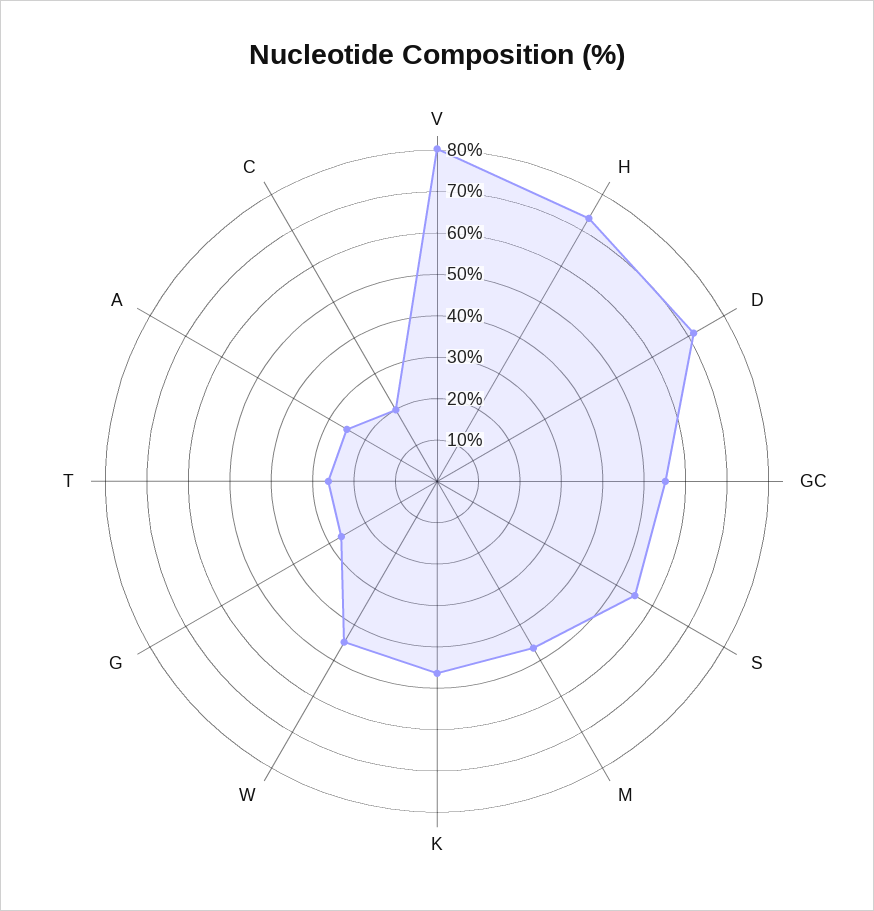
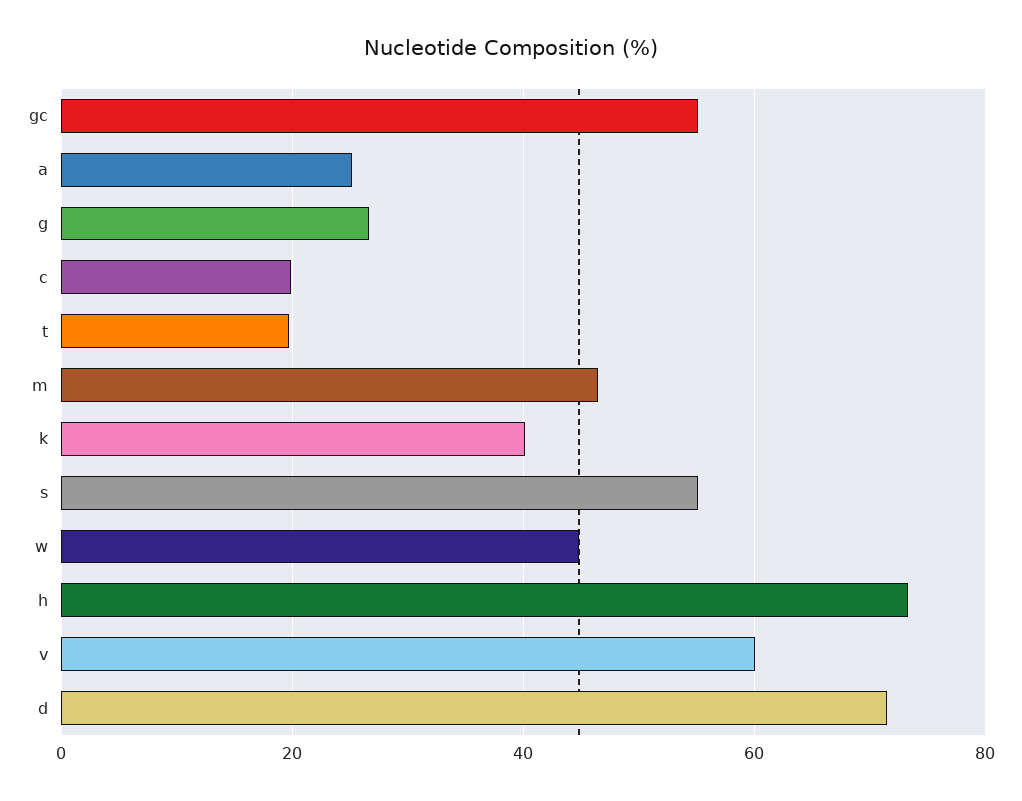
  {
-   "V": 80,
+   "V": 60,
    "H": 74,
    "D": 72,
    "GC": 56,
    "S": 56,
    "M": 46,
-   "K": 46,
+   "K": 40,
    "W": 44,
    "G": 26,
-   "T": 26,
+   "T": 20,
    "A": 26,
    "C": 20
  }

